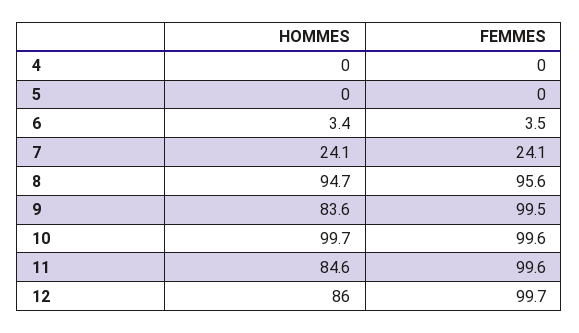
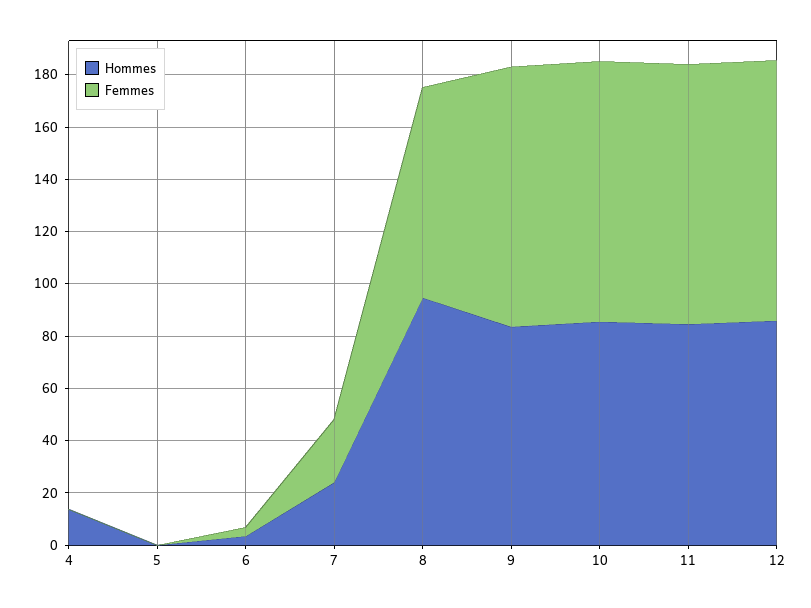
  {
    "HOMMES": {
-     "4": 0,
+     "4": 15,
      "5": 0,
      "6": 3.4,
      "7": 24.1,
      "8": 94.7,
      "9": 83.6,
-     "10": 99.7,
+     "10": 85,
      "11": 84.6,
      "12": 86
    },
    "FEMMES": {
      "4": 0,
      "5": 0,
      "6": 3.5,
      "7": 24.1,
-     "8": 95.6,
+     "8": 80,
      "9": 99.5,
      "10": 99.6,
      "11": 99.6,
      "12": 99.7
    }
  }

